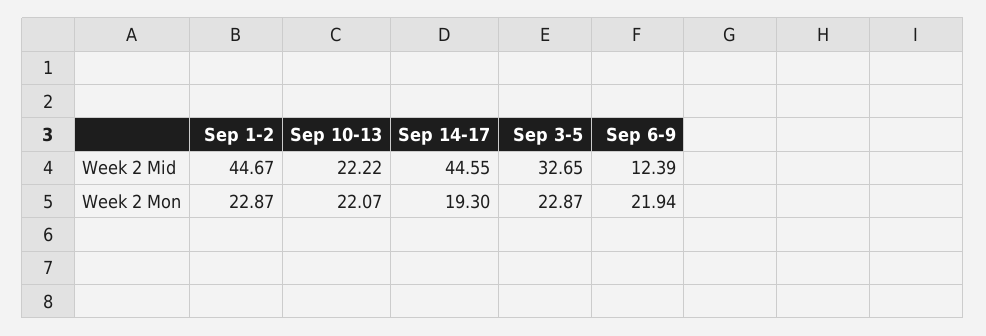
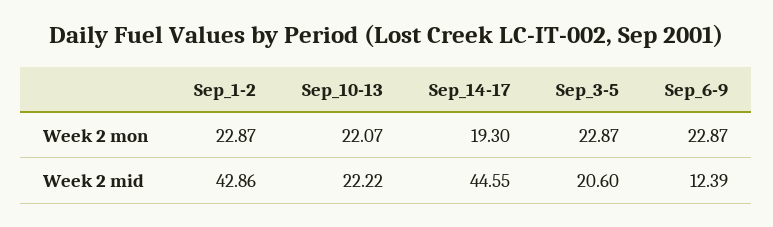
  {
    "Sep 1-2": {
-     "Week 2 Mid": 44.67,
+     "Week 2 Mid": 42.86,
      "Week 2 Mon": 22.87
    },
    "Sep 10-13": {
      "Week 2 Mid": 22.22,
      "Week 2 Mon": 22.07
    },
    "Sep 14-17": {
      "Week 2 Mid": 44.55,
      "Week 2 Mon": 19.3
    },
    "Sep 3-5": {
-     "Week 2 Mid": 32.65,
+     "Week 2 Mid": 20.6,
      "Week 2 Mon": 22.87
    },
    "Sep 6-9": {
      "Week 2 Mid": 12.39,
-     "Week 2 Mon": 21.94
+     "Week 2 Mon": 22.87
    }
  }

